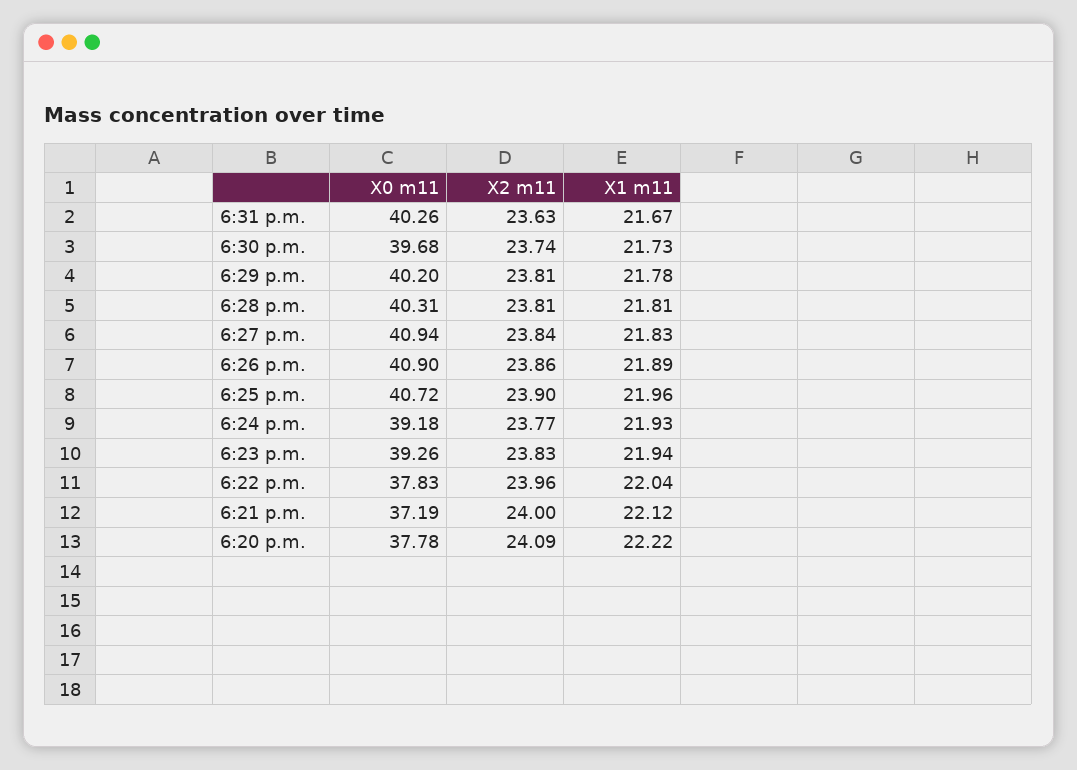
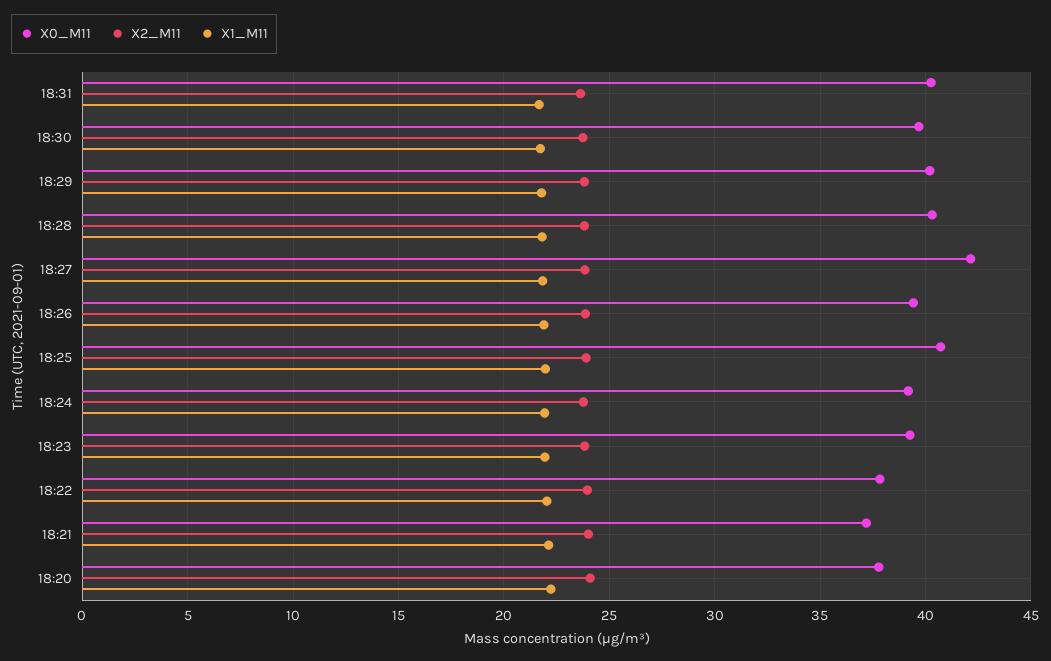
  {
    "X0 m11": {
      "6:31 p.m.": 40.26,
      "6:30 p.m.": 39.68,
      "6:29 p.m.": 40.2,
      "6:28 p.m.": 40.31,
-     "6:27 p.m.": 40.94,
+     "6:27 p.m.": 42,
-     "6:26 p.m.": 40.9,
+     "6:26 p.m.": 39.5,
      "6:25 p.m.": 40.72,
      "6:24 p.m.": 39.18,
      "6:23 p.m.": 39.26,
      "6:22 p.m.": 37.83,
      "6:21 p.m.": 37.19,
      "6:20 p.m.": 37.78
    },
    "X2 m11": {
      "6:31 p.m.": 23.63,
      "6:30 p.m.": 23.74,
      "6:29 p.m.": 23.81,
      "6:28 p.m.": 23.81,
      "6:27 p.m.": 23.84,
      "6:26 p.m.": 23.86,
      "6:25 p.m.": 23.9,
      "6:24 p.m.": 23.77,
      "6:23 p.m.": 23.83,
      "6:22 p.m.": 23.96,
      "6:21 p.m.": 24,
      "6:20 p.m.": 24.09
    },
    "X1 m11": {
      "6:31 p.m.": 21.67,
      "6:30 p.m.": 21.73,
      "6:29 p.m.": 21.78,
      "6:28 p.m.": 21.81,
      "6:27 p.m.": 21.83,
      "6:26 p.m.": 21.89,
      "6:25 p.m.": 21.96,
      "6:24 p.m.": 21.93,
      "6:23 p.m.": 21.94,
      "6:22 p.m.": 22.04,
      "6:21 p.m.": 22.12,
      "6:20 p.m.": 22.22
    }
  }

